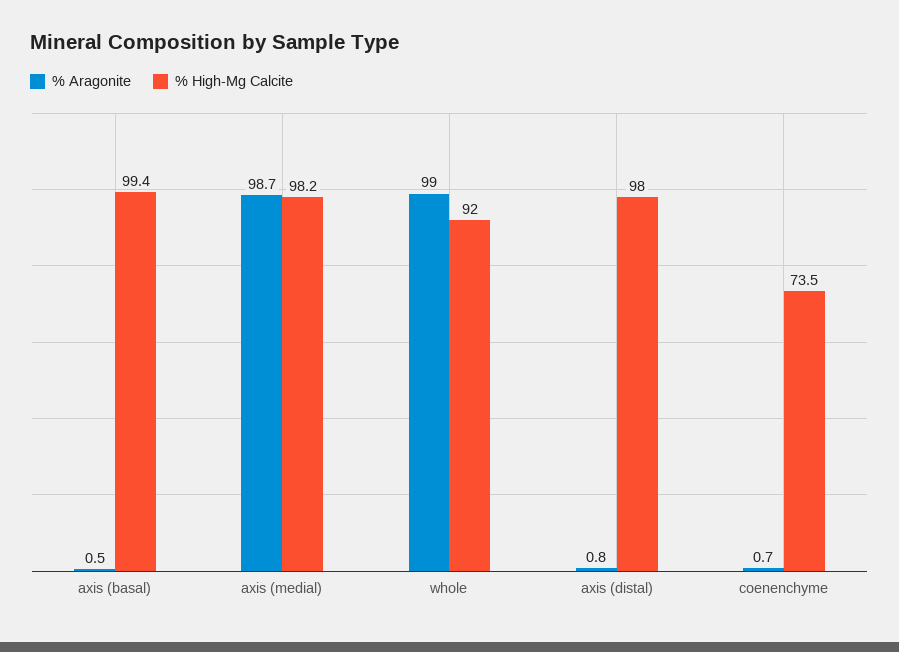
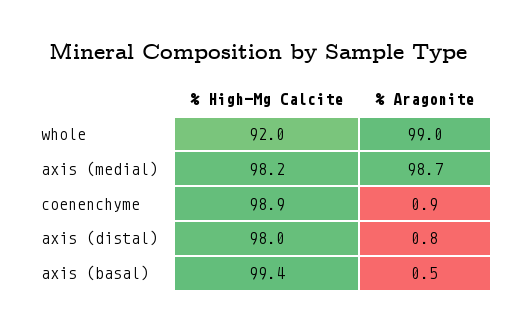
  {
    "% Aragonite": {
      "axis (basal)": 0.5,
      "axis (medial)": 98.7,
      "whole": 99,
      "axis (distal)": 0.8,
-     "coenenchyme": 0.7
+     "coenenchyme": 0.9
    },
    "% High-Mg Calcite": {
      "axis (basal)": 99.4,
      "axis (medial)": 98.2,
      "whole": 92,
      "axis (distal)": 98,
-     "coenenchyme": 73.5
+     "coenenchyme": 98.9
    }
  }

